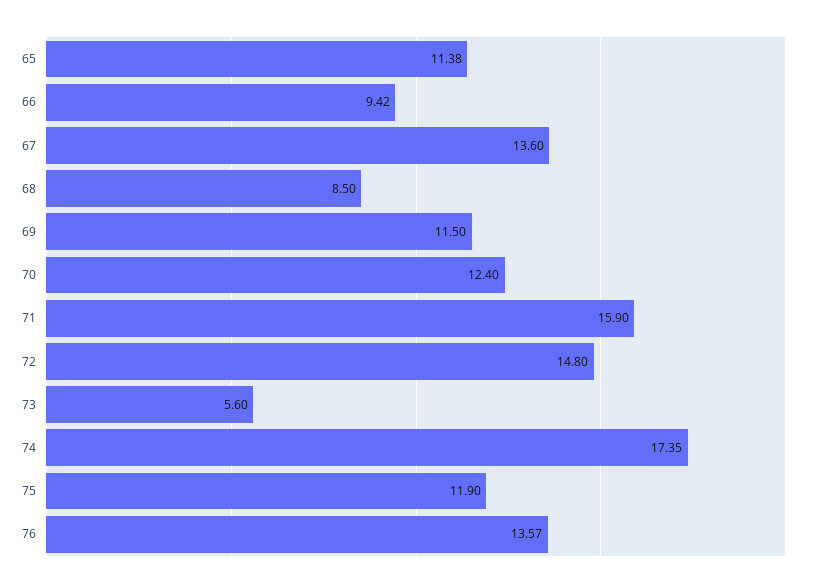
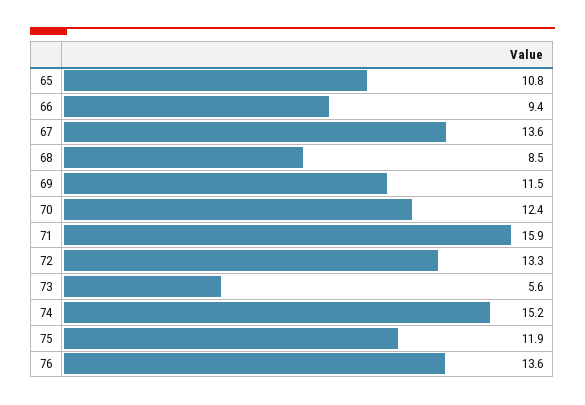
  {
-   "65": 11.38,
+   "65": 10.8,
    "66": 9.42,
    "67": 13.6,
    "68": 8.5,
    "69": 11.5,
    "70": 12.4,
    "71": 15.9,
-   "72": 14.8,
+   "72": 13.3,
    "73": 5.6,
-   "74": 17.35,
+   "74": 15.2,
    "75": 11.9,
    "76": 13.57
  }

